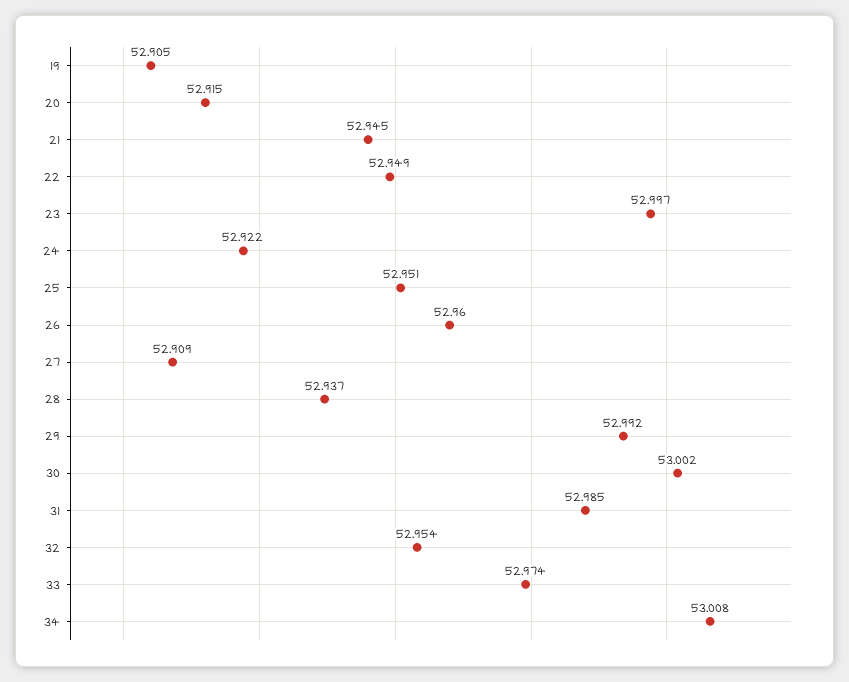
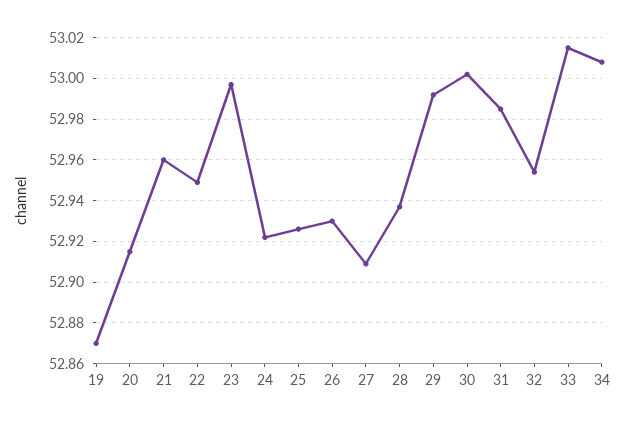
  {
-   "19": 52.905,
+   "19": 52.87,
    "20": 52.915,
-   "21": 52.945,
+   "21": 52.96,
    "22": 52.949,
    "23": 52.997,
    "24": 52.922,
-   "25": 52.951,
+   "25": 52.925,
-   "26": 52.96,
+   "26": 52.93,
    "27": 52.909,
    "28": 52.937,
    "29": 52.992,
    "30": 53.002,
    "31": 52.985,
    "32": 52.954,
-   "33": 52.974,
+   "33": 53.015,
    "34": 53.008
  }

